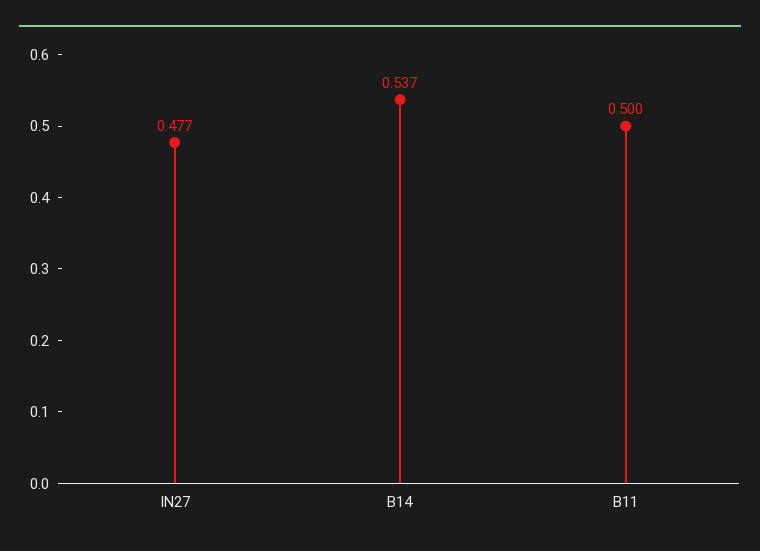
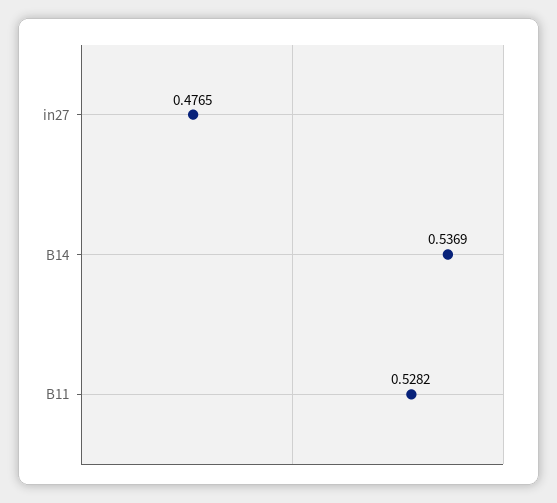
  {
    "IN27": 0.4765,
    "B14": 0.5369,
-   "B11": 0.5
+   "B11": 0.5282
  }

